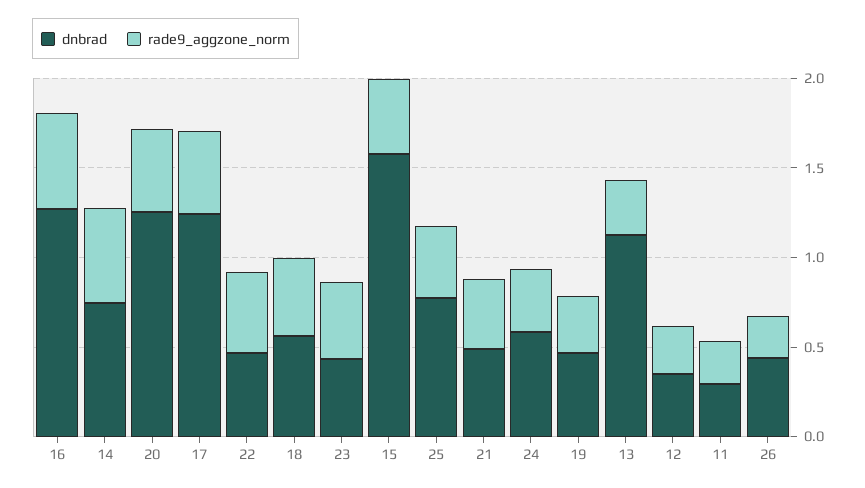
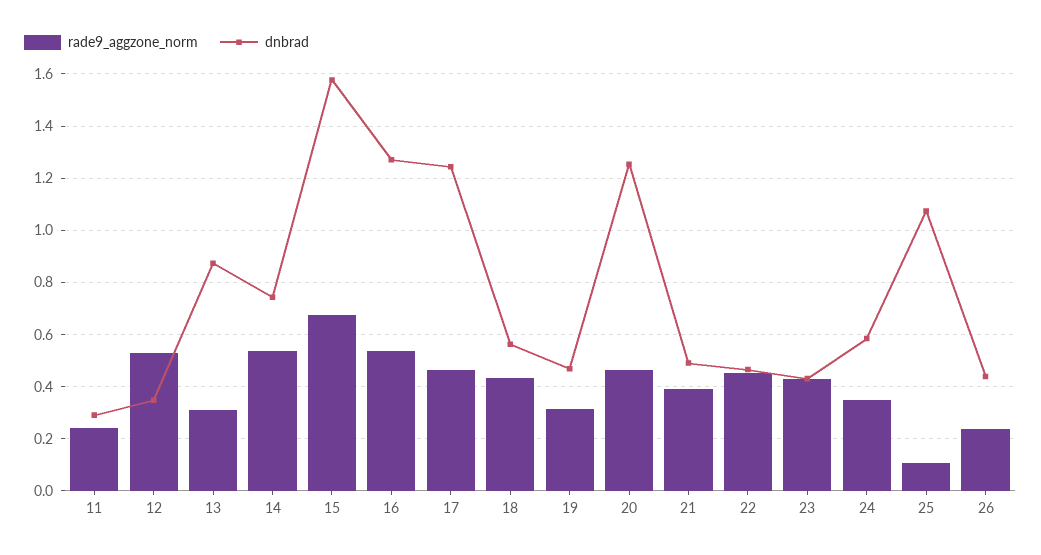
  {
    "dnbrad": {
      "16": 1.275,
      "14": 0.75,
      "20": 1.25,
      "17": 1.25,
      "22": 0.475,
      "18": 0.575,
      "23": 0.425,
      "15": 1.575,
-     "25": 0.8,
+     "25": 1.075,
      "21": 0.5,
      "24": 0.575,
      "19": 0.475,
-     "13": 1.1,
+     "13": 0.875,
      "12": 0.35,
      "11": 0.3,
      "26": 0.45
    },
    "rade9_aggzone_norm": {
      "16": 0.525,
      "14": 0.525,
      "20": 0.475,
      "17": 0.475,
      "22": 0.45,
      "18": 0.425,
      "23": 0.425,
-     "15": 0.4,
+     "15": 0.675,
-     "25": 0.4,
+     "25": 0.1,
      "21": 0.4,
      "24": 0.35,
      "19": 0.325,
      "13": 0.3,
-     "12": 0.3,
+     "12": 0.525,
      "11": 0.25,
      "26": 0.225
    }
  }

